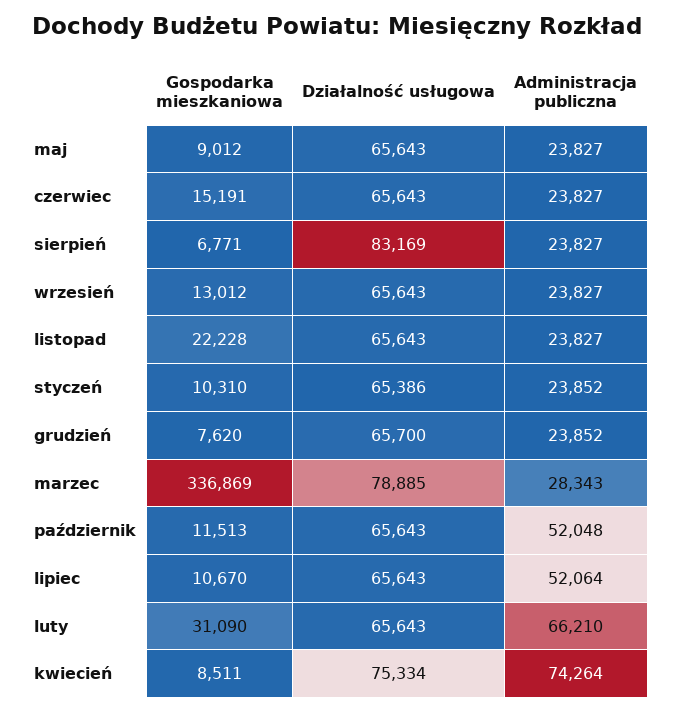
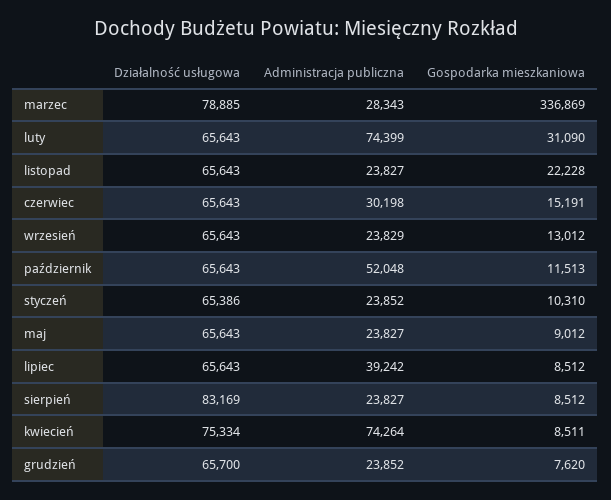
  {
    "Gospodarka mieszkaniowa": {
      "maj": 9012,
      "czerwiec": 15191,
-     "sierpień": 6771,
+     "sierpień": 8512,
      "wrzesień": 13012,
      "listopad": 22228,
      "styczeń": 10310,
      "grudzień": 7620,
      "marzec": 336869,
      "październik": 11513,
-     "lipiec": 10670,
+     "lipiec": 8512,
      "luty": 31090,
      "kwiecień": 8511
    },
    "Działalność usługowa": {
      "maj": 65643,
      "czerwiec": 65643,
      "sierpień": 83169,
      "wrzesień": 65643,
      "listopad": 65643,
      "styczeń": 65386,
      "grudzień": 65700,
      "marzec": 78885,
      "październik": 65643,
      "lipiec": 65643,
      "luty": 65643,
      "kwiecień": 75334
    },
    "Administracja publiczna": {
      "maj": 23827,
-     "czerwiec": 23827,
+     "czerwiec": 30198,
      "sierpień": 23827,
-     "wrzesień": 23827,
+     "wrzesień": 23829,
      "listopad": 23827,
      "styczeń": 23852,
      "grudzień": 23852,
      "marzec": 28343,
      "październik": 52048,
-     "lipiec": 52064,
+     "lipiec": 39242,
-     "luty": 66210,
+     "luty": 74399,
      "kwiecień": 74264
    }
  }

